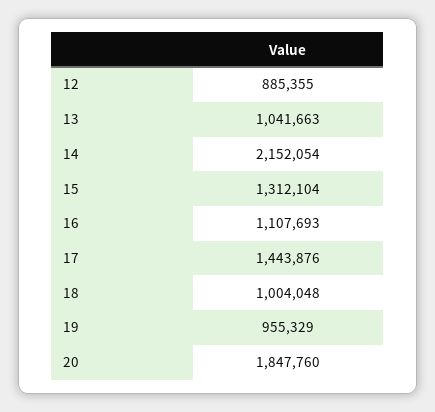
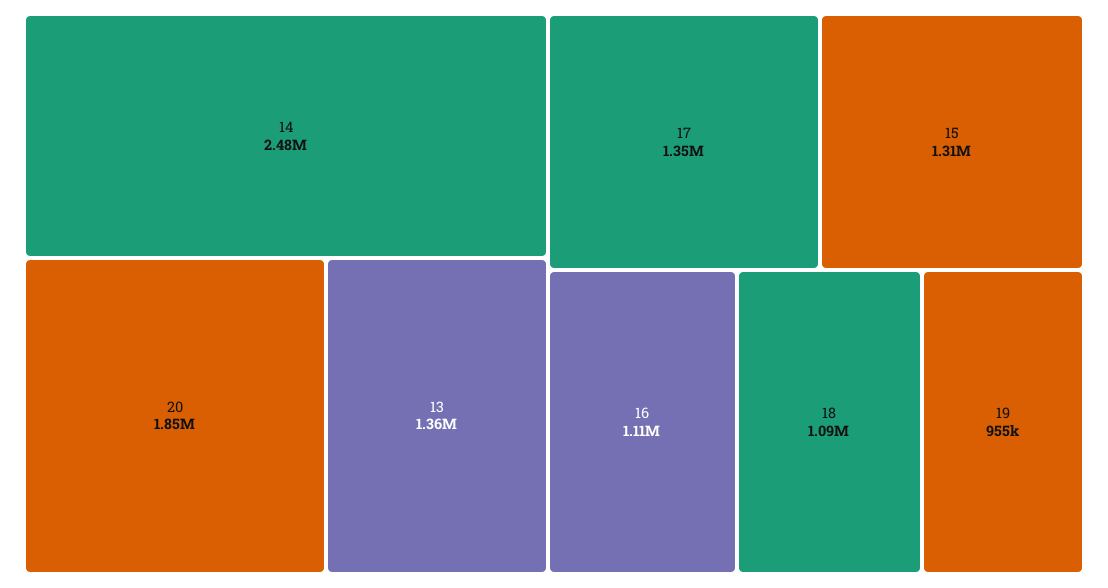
  {
-   "12": 885355,
-   "13": 1041663,
+   "13": 1360000,
-   "14": 2152054,
+   "14": 2480000,
    "15": 1312104,
    "16": 1107693,
-   "17": 1443876,
+   "17": 1350000,
-   "18": 1004048,
+   "18": 1090000,
    "19": 955329,
    "20": 1847760
  }

